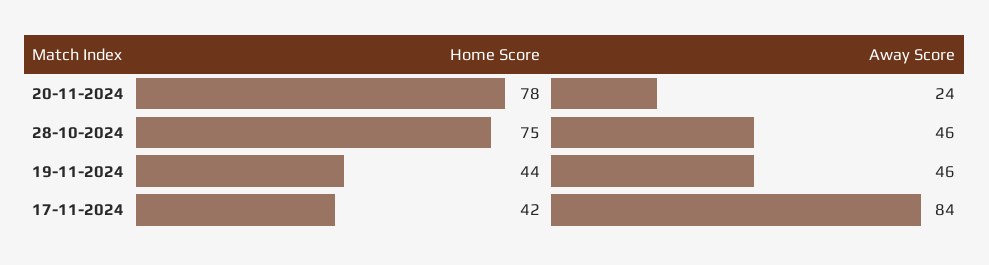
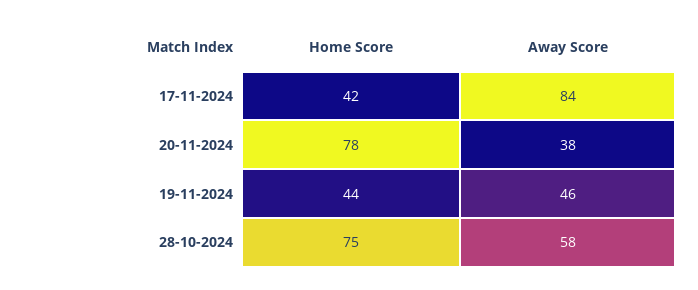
  {
    "Home Score": {
      "20-11-2024": 78,
      "28-10-2024": 75,
      "19-11-2024": 44,
      "17-11-2024": 42
    },
    "Away Score": {
-     "20-11-2024": 24,
+     "20-11-2024": 38,
-     "28-10-2024": 46,
+     "28-10-2024": 58,
      "19-11-2024": 46,
      "17-11-2024": 84
    }
  }

